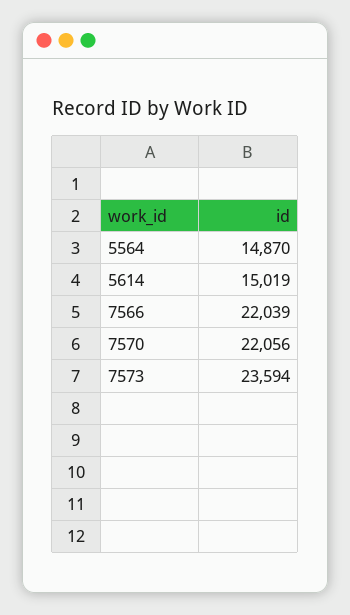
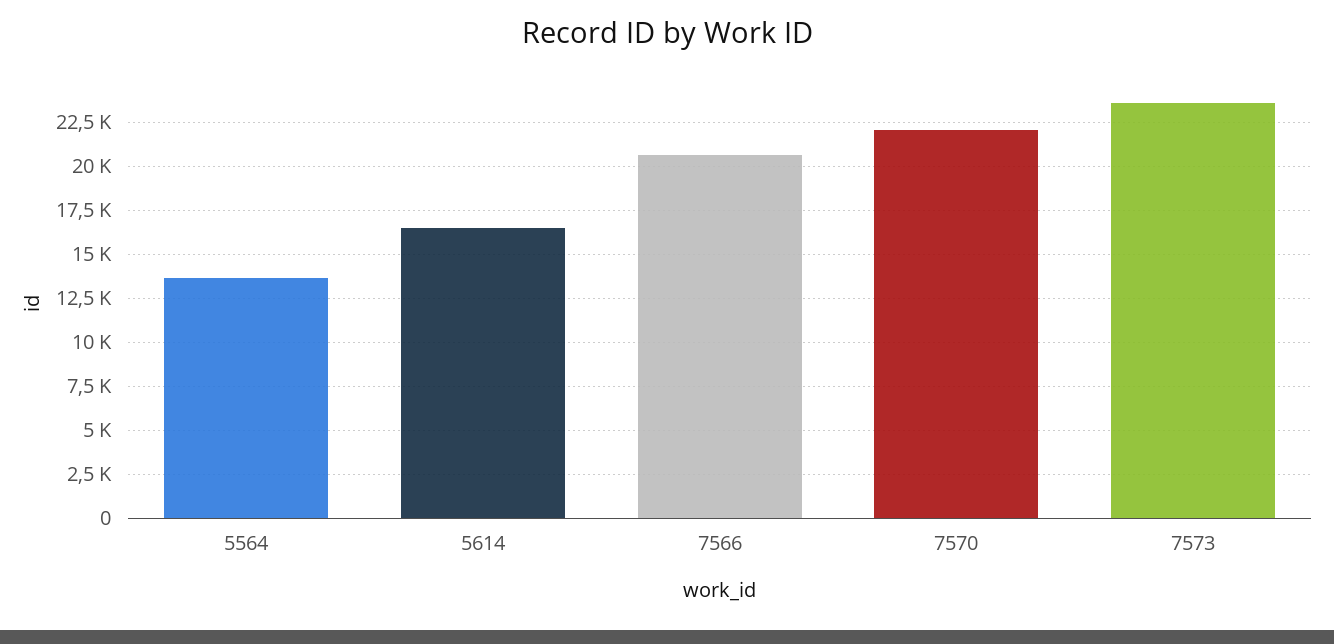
  {
-   "5564": 14870,
+   "5564": 13500,
-   "5614": 15019,
+   "5614": 16500,
-   "7566": 22039,
+   "7566": 20500,
    "7570": 22056,
    "7573": 23594
  }

